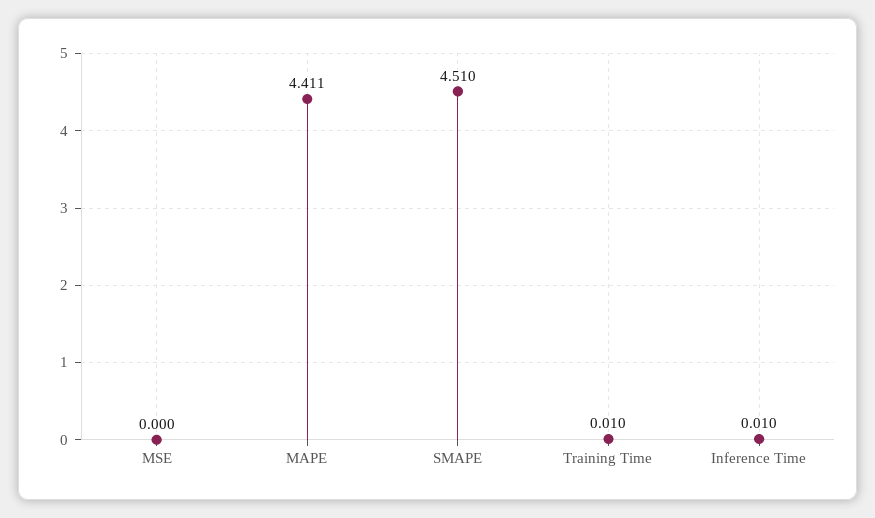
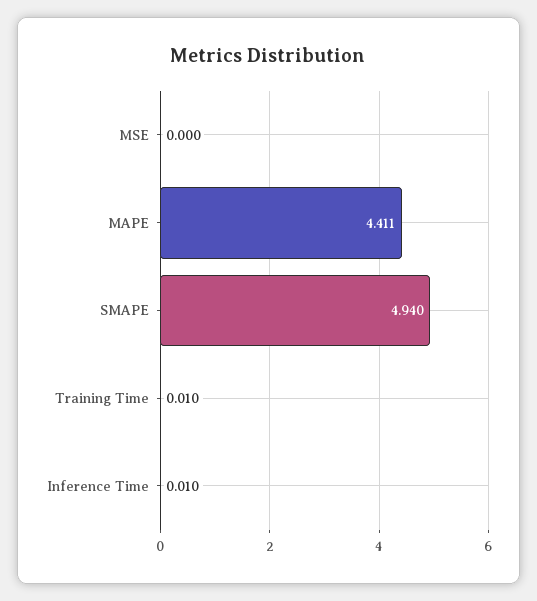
  {
    "MSE": 0,
    "MAPE": 4.411,
-   "SMAPE": 4.51,
+   "SMAPE": 4.94,
    "Training Time": 0.01,
    "Inference Time": 0.01
  }

